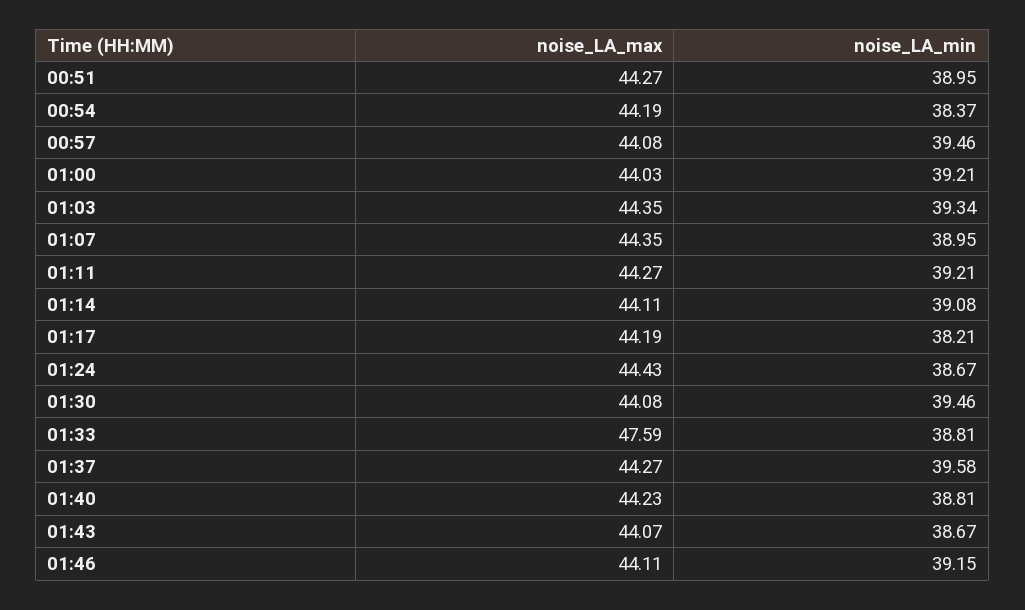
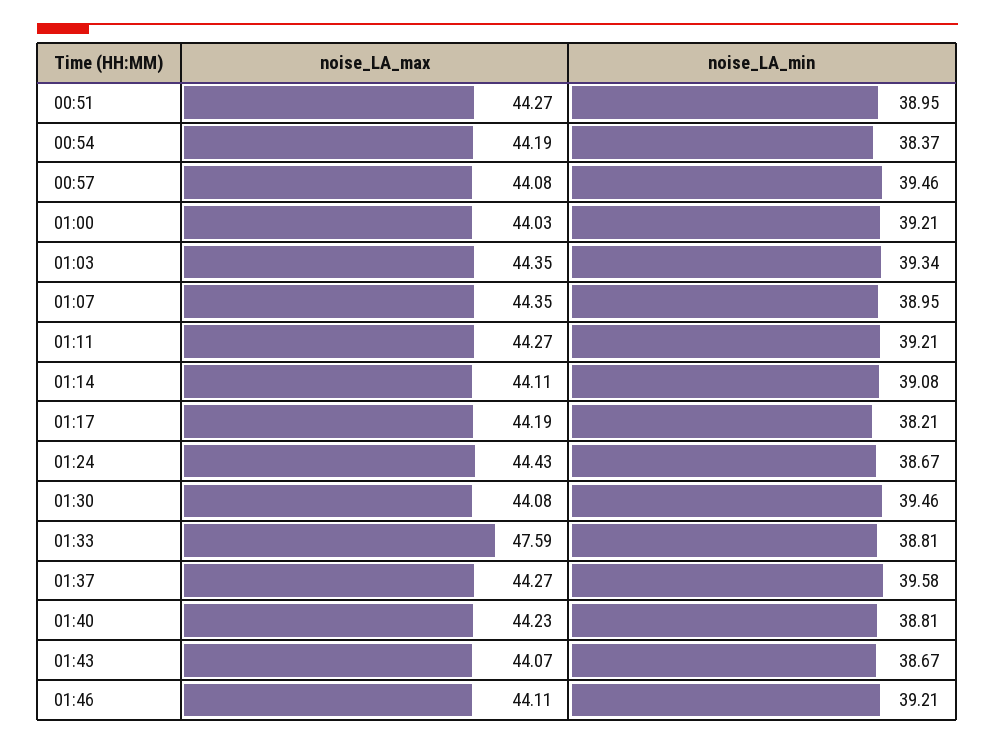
  {
    "noise_LA_max": {
      "00:51": 44.27,
      "00:54": 44.19,
      "00:57": 44.08,
      "01:00": 44.03,
      "01:03": 44.35,
      "01:07": 44.35,
      "01:11": 44.27,
      "01:14": 44.11,
      "01:17": 44.19,
      "01:24": 44.43,
      "01:30": 44.08,
      "01:33": 47.59,
      "01:37": 44.27,
      "01:40": 44.23,
      "01:43": 44.07,
      "01:46": 44.11
    },
    "noise_LA_min": {
      "00:51": 38.95,
      "00:54": 38.37,
      "00:57": 39.46,
      "01:00": 39.21,
      "01:03": 39.34,
      "01:07": 38.95,
      "01:11": 39.21,
      "01:14": 39.08,
      "01:17": 38.21,
      "01:24": 38.67,
      "01:30": 39.46,
      "01:33": 38.81,
      "01:37": 39.58,
      "01:40": 38.81,
      "01:43": 38.67,
-     "01:46": 39.15
+     "01:46": 39.21
    }
  }

